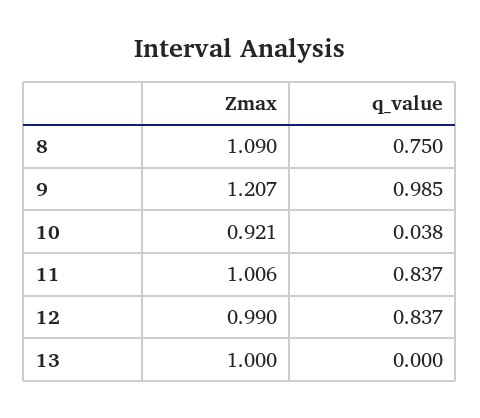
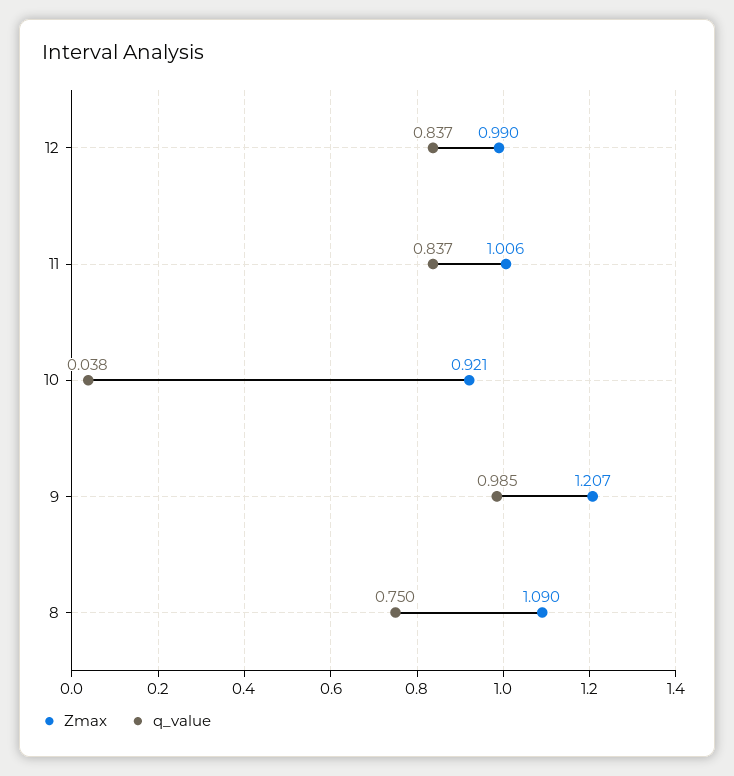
  {
    "Zmax": {
      "8": 1.09,
      "9": 1.207,
      "10": 0.921,
      "11": 1.006,
-     "12": 0.99,
+     "12": 0.99
-     "13": 1
    },
    "q_value": {
      "8": 0.75,
      "9": 0.985,
      "10": 0.038,
      "11": 0.837,
-     "12": 0.837,
+     "12": 0.837
-     "13": 0
    }
  }

